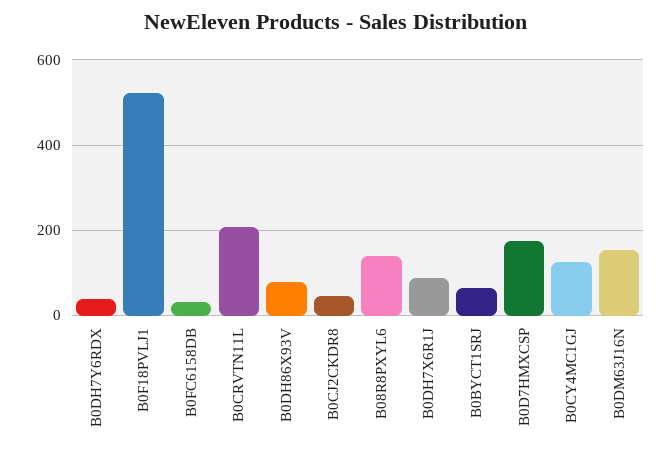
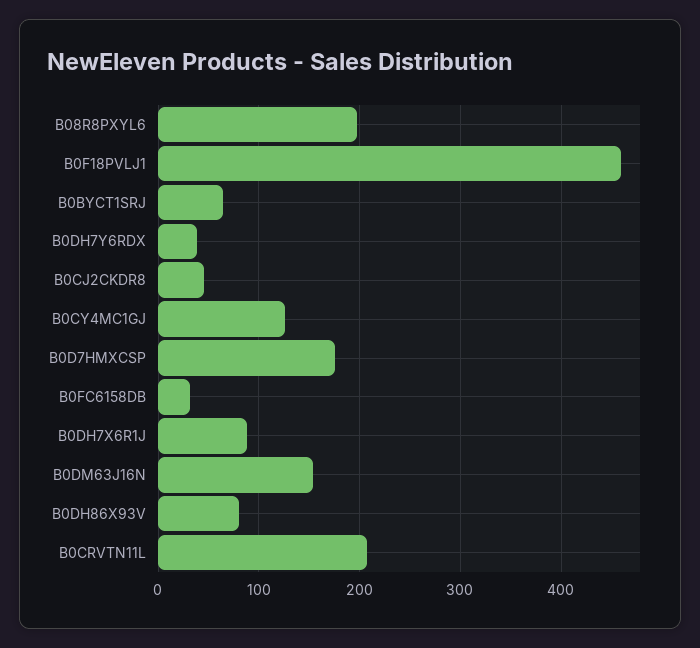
  {
    "B0DH7Y6RDX": 40,
-   "B0F18PVLJ1": 520,
+   "B0F18PVLJ1": 460,
    "B0FC6158DB": 30,
    "B0CRVTN11L": 210,
    "B0DH86X93V": 80,
    "B0CJ2CKDR8": 40,
-   "B08R8PXYL6": 140,
+   "B08R8PXYL6": 200,
    "B0DH7X6R1J": 90,
    "B0BYCT1SRJ": 60,
    "B0D7HMXCSP": 180,
    "B0CY4MC1GJ": 130,
    "B0DM63J16N": 150
  }

